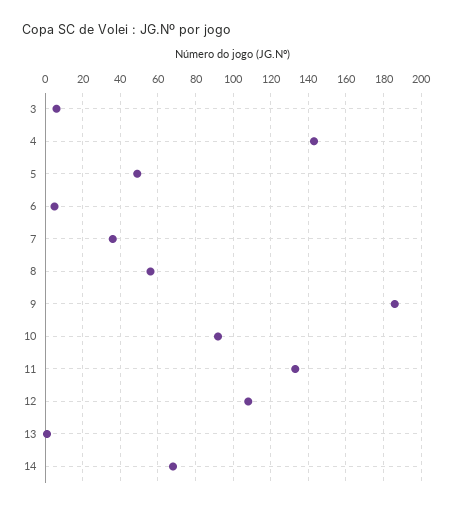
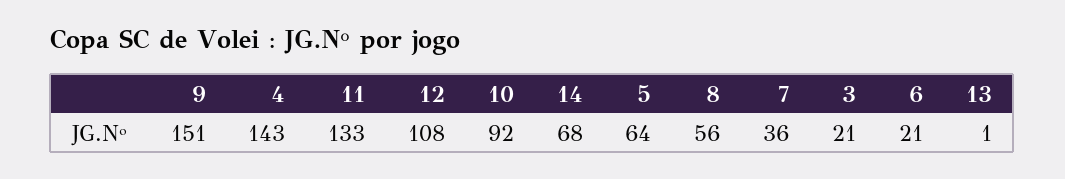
  {
-   "3": 5,
+   "3": 21,
    "4": 143,
-   "5": 50,
+   "5": 64,
-   "6": 5,
+   "6": 21,
    "7": 36,
    "8": 56,
-   "9": 185,
+   "9": 151,
    "10": 92,
    "11": 133,
    "12": 108,
    "13": 1,
    "14": 68
  }

